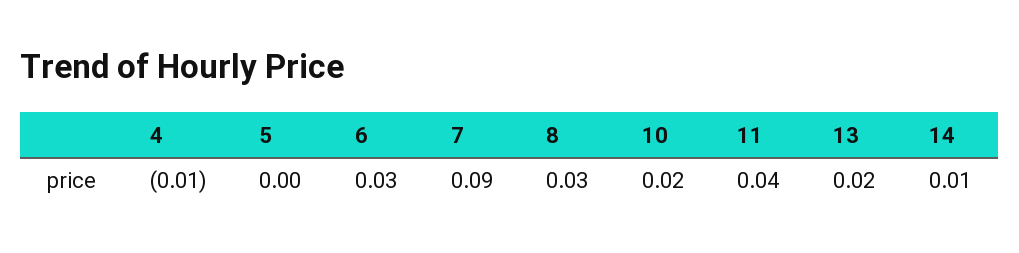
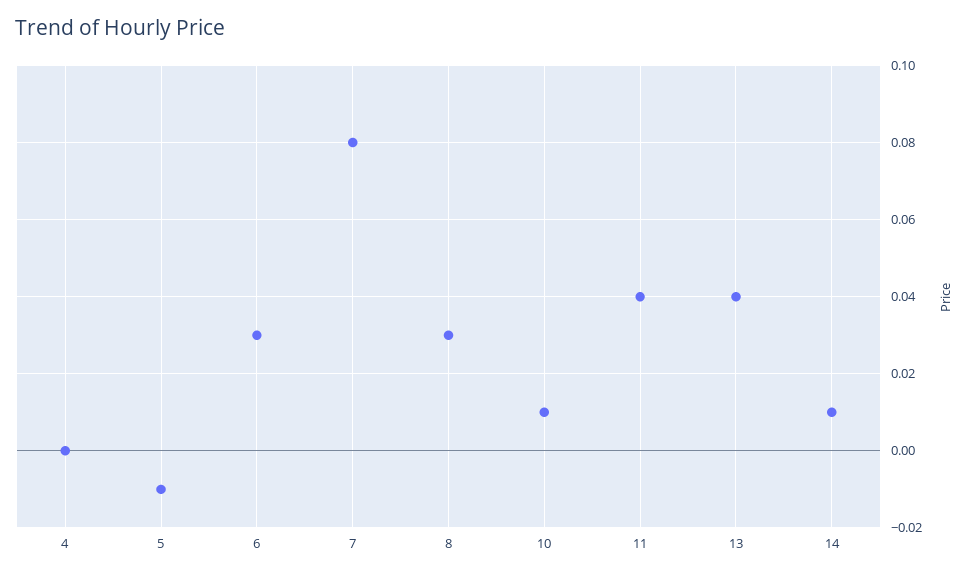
  {
-   "4": -0.01,
+   "4": 0,
-   "5": 0,
+   "5": -0.01,
    "6": 0.03,
-   "7": 0.09,
+   "7": 0.08,
    "8": 0.03,
-   "10": 0.02,
+   "10": 0.01,
    "11": 0.04,
-   "13": 0.02,
+   "13": 0.04,
    "14": 0.01
  }

